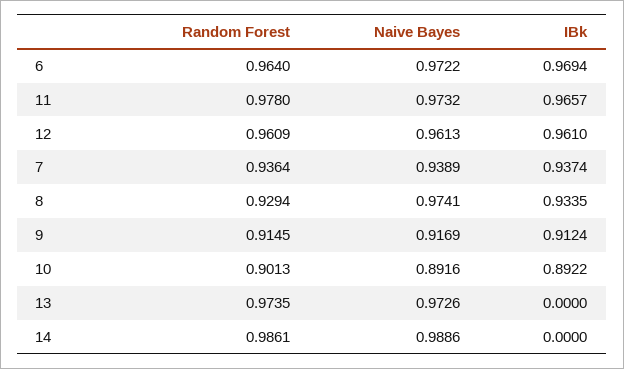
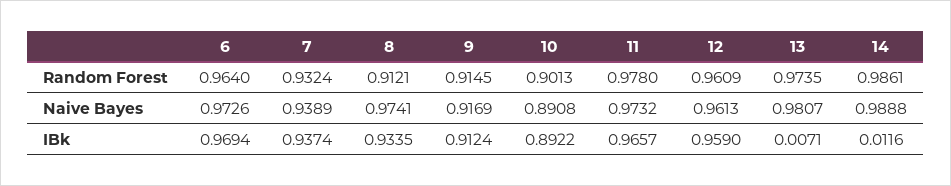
  {
    "Random Forest": {
      "6": 0.964,
      "11": 0.978,
      "12": 0.9609,
-     "7": 0.9364,
+     "7": 0.9324,
-     "8": 0.9294,
+     "8": 0.9121,
      "9": 0.9145,
      "10": 0.9013,
      "13": 0.9735,
      "14": 0.9861
    },
    "Naive Bayes": {
-     "6": 0.9722,
+     "6": 0.9726,
      "11": 0.9732,
      "12": 0.9613,
      "7": 0.9389,
      "8": 0.9741,
      "9": 0.9169,
-     "10": 0.8916,
+     "10": 0.8908,
-     "13": 0.9726,
+     "13": 0.9807,
-     "14": 0.9886
+     "14": 0.9888
    },
    "IBk": {
      "6": 0.9694,
      "11": 0.9657,
-     "12": 0.961,
+     "12": 0.959,
      "7": 0.9374,
      "8": 0.9335,
      "9": 0.9124,
      "10": 0.8922,
-     "13": 0,
+     "13": 0.0071,
-     "14": 0
+     "14": 0.0116
    }
  }

